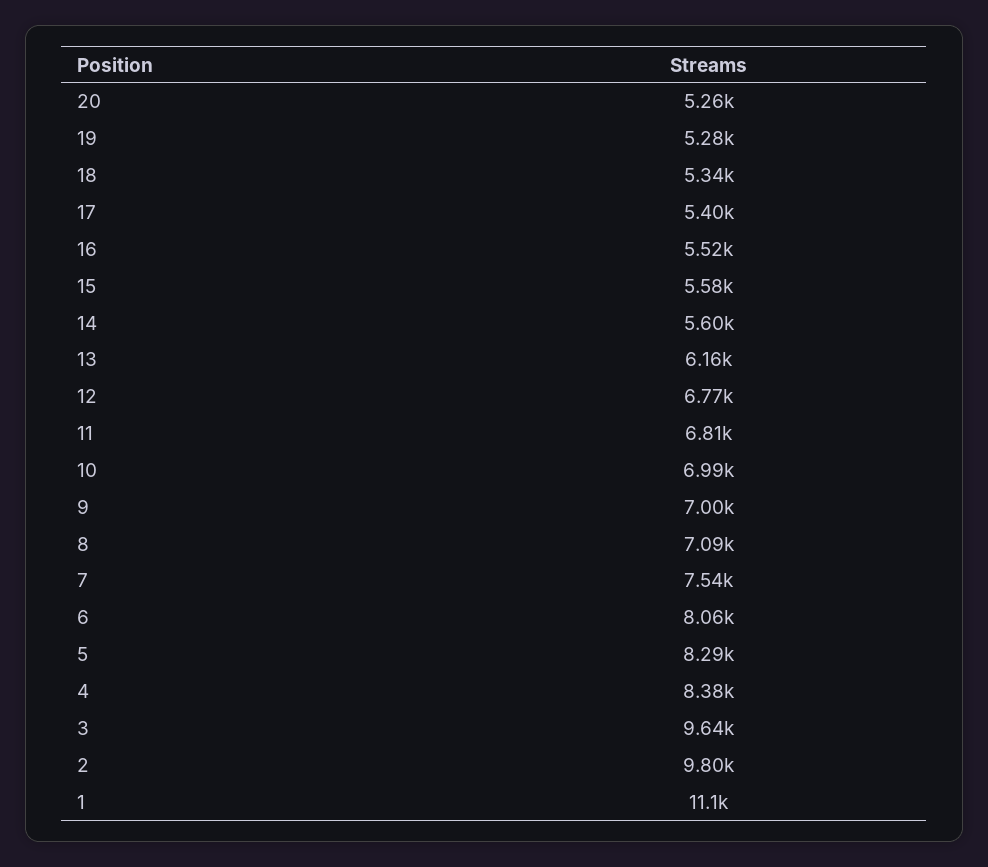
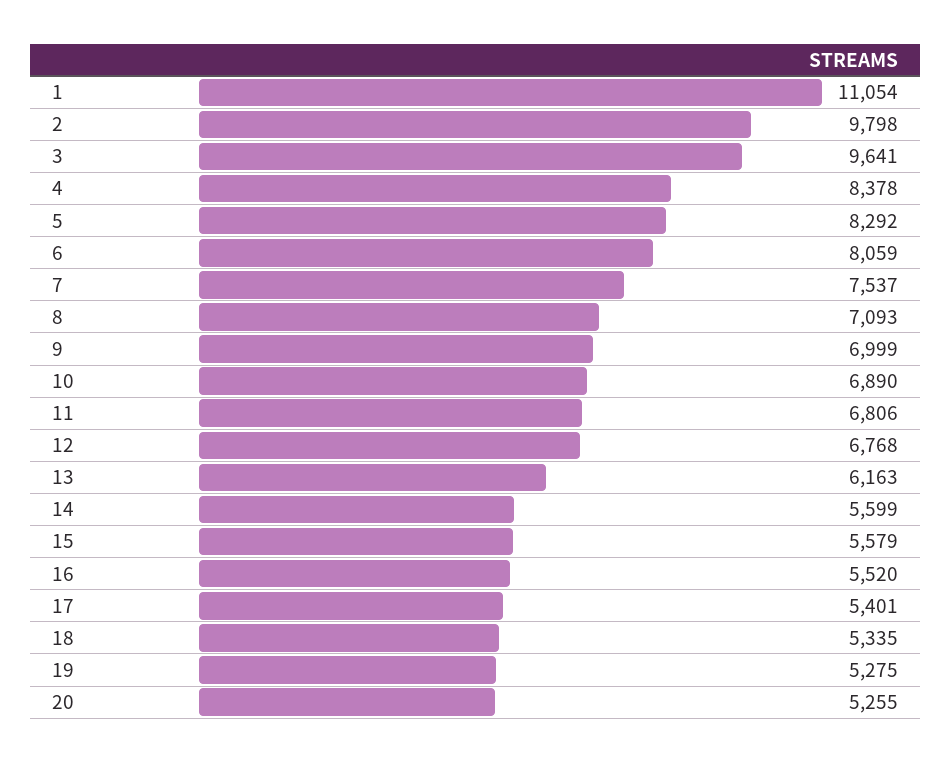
  {
    "20": 5255,
    "19": 5275,
    "18": 5335,
    "17": 5401,
    "16": 5520,
    "15": 5579,
    "14": 5599,
    "13": 6163,
    "12": 6768,
    "11": 6806,
-   "10": 6990,
+   "10": 6890,
    "9": 6999,
    "8": 7093,
    "7": 7537,
    "6": 8059,
    "5": 8292,
    "4": 8378,
    "3": 9641,
    "2": 9798,
    "1": 11054
  }

